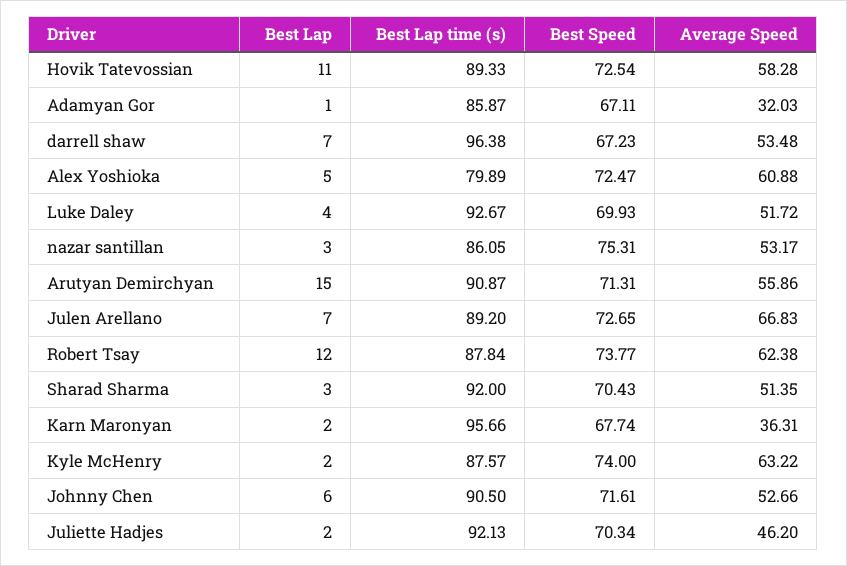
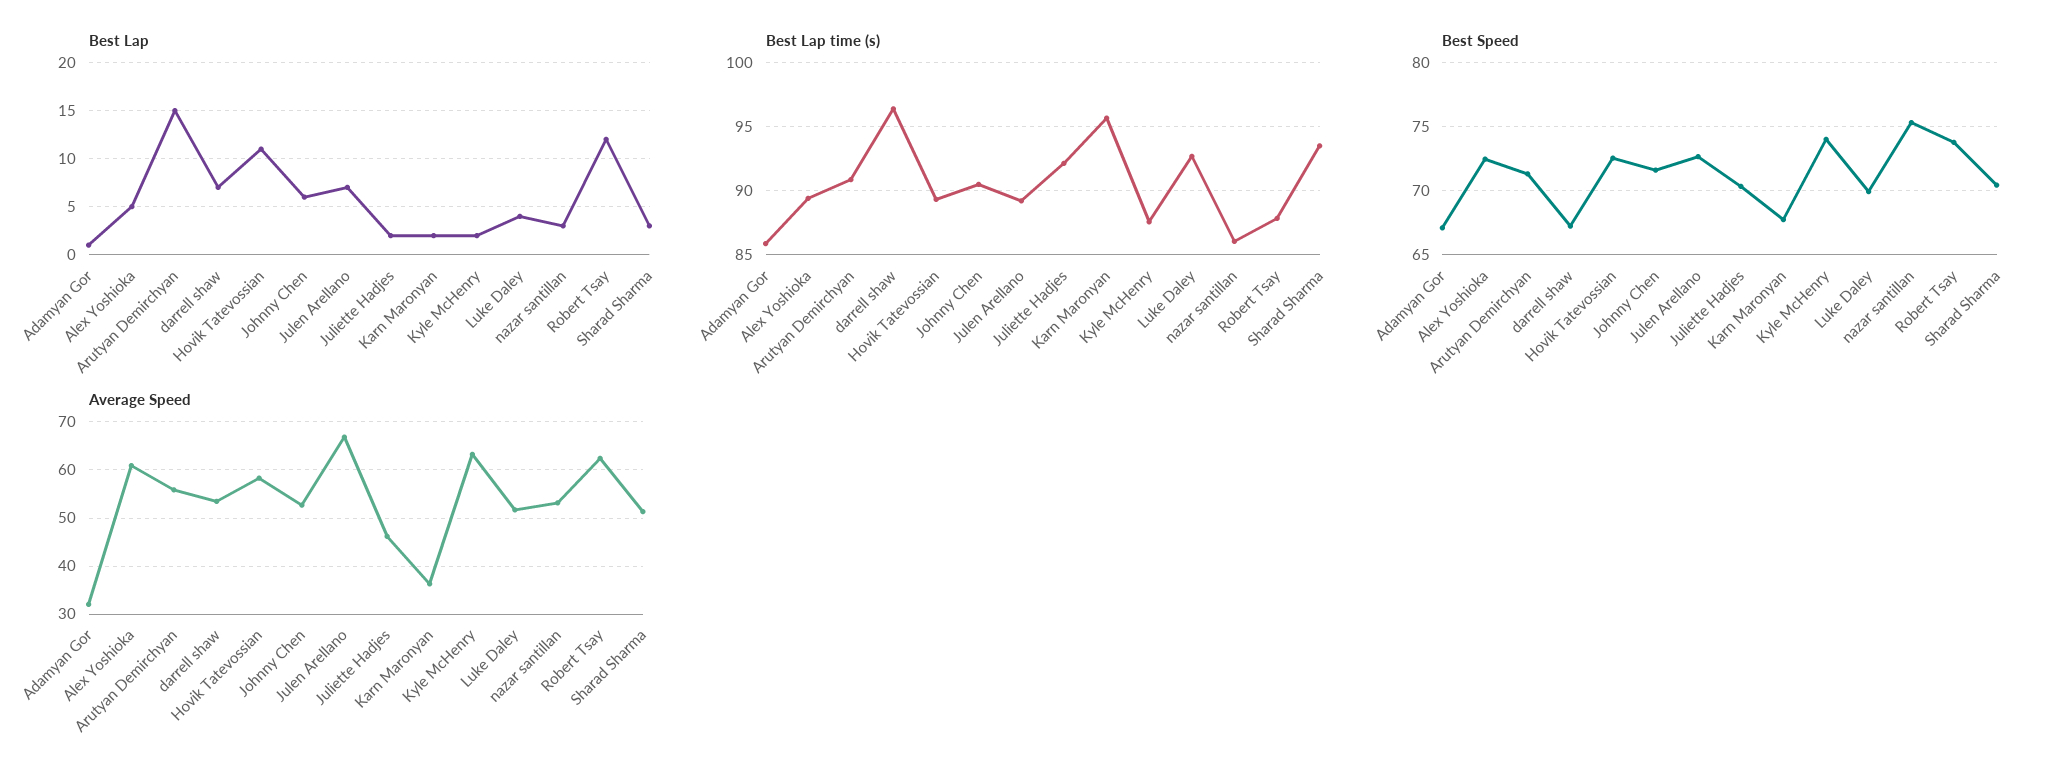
  {
    "Best Lap": {
      "Hovik Tatevossian": 11,
      "Adamyan Gor": 1,
      "darrell shaw": 7,
      "Alex Yoshioka": 5,
      "Luke Daley": 4,
      "nazar santillan": 3,
      "Arutyan Demirchyan": 15,
      "Julen Arellano": 7,
      "Robert Tsay": 12,
      "Sharad Sharma": 3,
      "Karn Maronyan": 2,
      "Kyle McHenry": 2,
      "Johnny Chen": 6,
      "Juliette Hadjes": 2
    },
    "Best Lap time (s)": {
      "Hovik Tatevossian": 89.33,
      "Adamyan Gor": 85.87,
      "darrell shaw": 96.38,
-     "Alex Yoshioka": 79.89,
+     "Alex Yoshioka": 89.5,
      "Luke Daley": 92.67,
      "nazar santillan": 86.05,
      "Arutyan Demirchyan": 90.87,
      "Julen Arellano": 89.2,
      "Robert Tsay": 87.84,
-     "Sharad Sharma": 92,
+     "Sharad Sharma": 93.5,
      "Karn Maronyan": 95.66,
      "Kyle McHenry": 87.57,
      "Johnny Chen": 90.5,
      "Juliette Hadjes": 92.13
    },
    "Best Speed": {
      "Hovik Tatevossian": 72.54,
      "Adamyan Gor": 67.11,
      "darrell shaw": 67.23,
      "Alex Yoshioka": 72.47,
      "Luke Daley": 69.93,
      "nazar santillan": 75.31,
      "Arutyan Demirchyan": 71.31,
      "Julen Arellano": 72.65,
      "Robert Tsay": 73.77,
      "Sharad Sharma": 70.43,
      "Karn Maronyan": 67.74,
      "Kyle McHenry": 74,
      "Johnny Chen": 71.61,
      "Juliette Hadjes": 70.34
    },
    "Average Speed": {
      "Hovik Tatevossian": 58.28,
      "Adamyan Gor": 32.03,
      "darrell shaw": 53.48,
      "Alex Yoshioka": 60.88,
      "Luke Daley": 51.72,
      "nazar santillan": 53.17,
      "Arutyan Demirchyan": 55.86,
      "Julen Arellano": 66.83,
      "Robert Tsay": 62.38,
      "Sharad Sharma": 51.35,
      "Karn Maronyan": 36.31,
      "Kyle McHenry": 63.22,
      "Johnny Chen": 52.66,
      "Juliette Hadjes": 46.2
    }
  }

